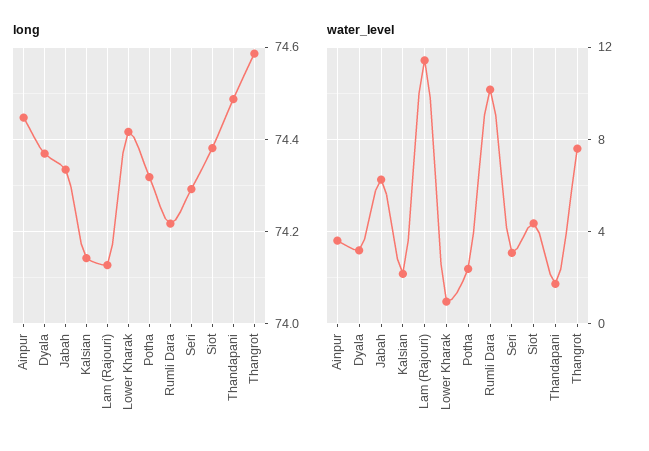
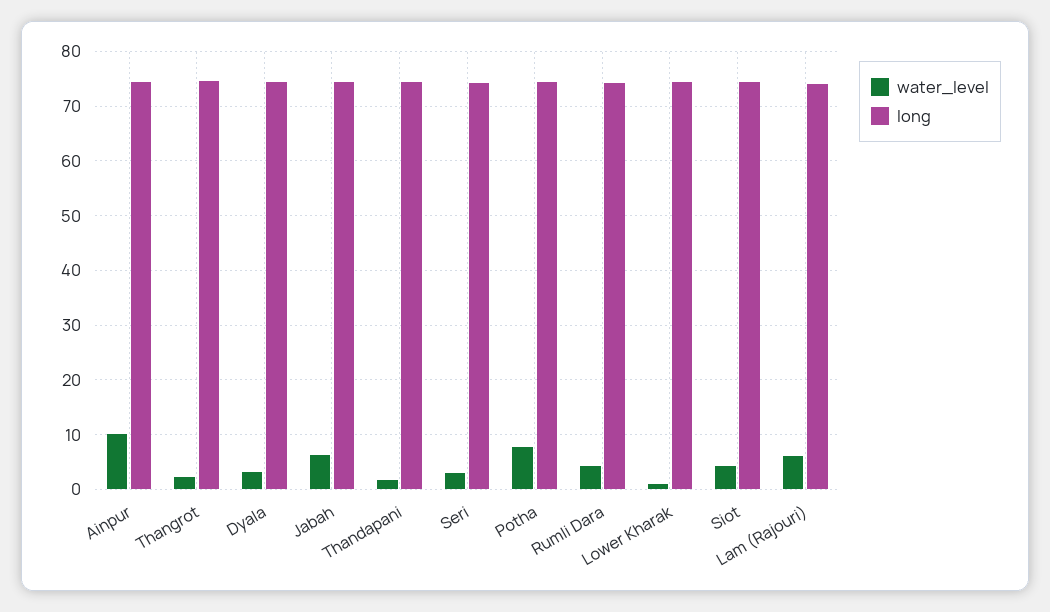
  {
    "long": {
      "Ainpur": 74.44,
      "Dyala": 74.36,
      "Jabah": 74.34,
-     "Kalsian": 74.14,
      "Lam (Rajouri)": 74.12,
      "Lower Kharak": 74.42,
      "Potha": 74.32,
      "Rumli Dara": 74.22,
      "Seri": 74.3,
      "Siot": 74.38,
      "Thandapani": 74.48,
      "Thangrot": 74.58
    },
    "water_level": {
-     "Ainpur": 3.5,
+     "Ainpur": 10,
      "Dyala": 3,
      "Jabah": 6.5,
-     "Kalsian": 2,
-     "Lam (Rajouri)": 11.5,
+     "Lam (Rajouri)": 6,
      "Lower Kharak": 1,
-     "Potha": 2.5,
+     "Potha": 8,
-     "Rumli Dara": 10,
+     "Rumli Dara": 4,
      "Seri": 3,
      "Siot": 4.5,
      "Thandapani": 1.5,
-     "Thangrot": 7.5
+     "Thangrot": 2
    }
  }

